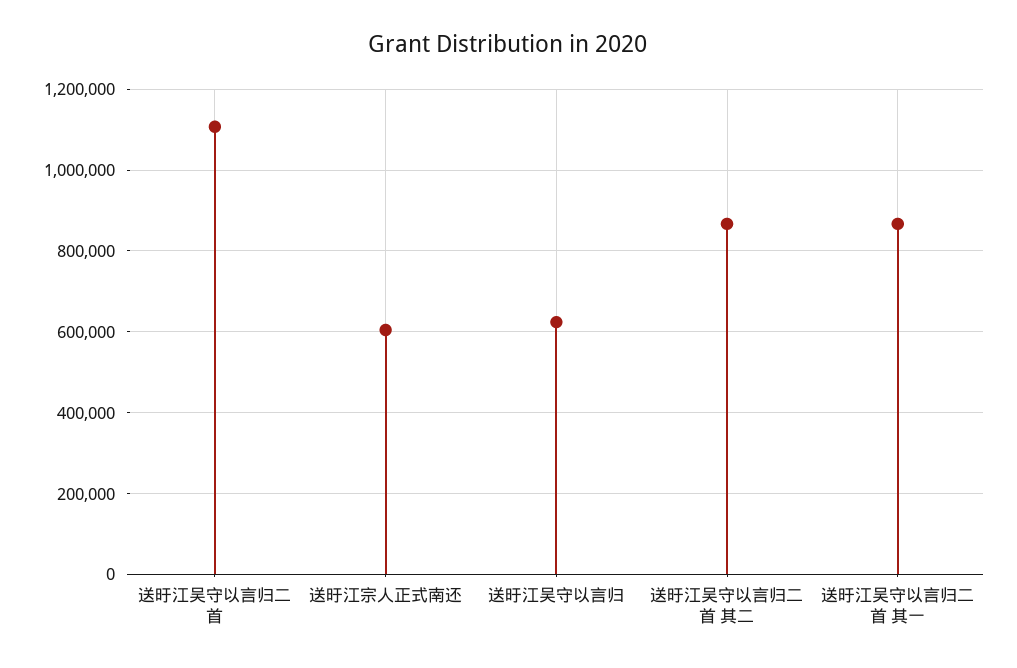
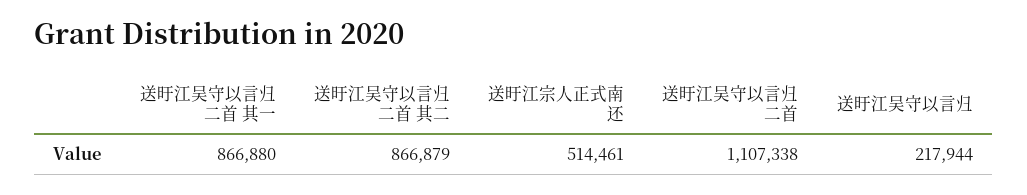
  {
    "送旴江吴守以言归二首": 1107338,
-   "送旴江宗人正式南还": 600000,
+   "送旴江宗人正式南还": 514461,
-   "送旴江吴守以言归": 620000,
+   "送旴江吴守以言归": 217944,
    "送旴江吴守以言归二首 其二": 866879,
    "送旴江吴守以言归二首 其一": 866880
  }

